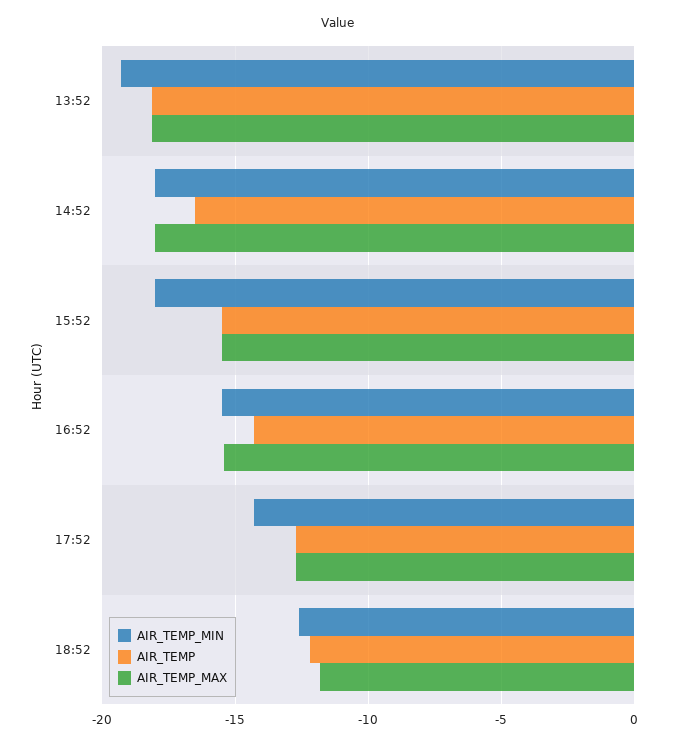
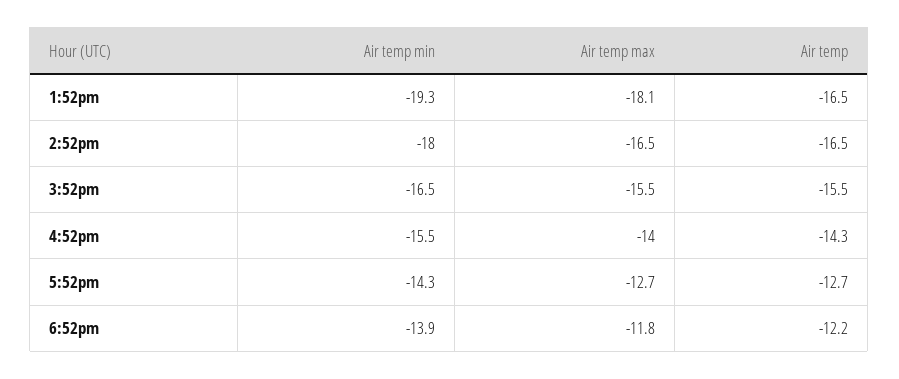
  {
    "AIR_TEMP_MIN": {
      "13:52": -19.3,
      "14:52": -18,
-     "15:52": -18,
+     "15:52": -16.5,
      "16:52": -15.5,
      "17:52": -14.3,
-     "18:52": -12.5
+     "18:52": -13.9
    },
    "AIR_TEMP": {
-     "13:52": -18,
+     "13:52": -16.5,
      "14:52": -16.5,
      "15:52": -15.5,
      "16:52": -14.3,
      "17:52": -12.7,
      "18:52": -12.2
    },
    "AIR_TEMP_MAX": {
      "13:52": -18.1,
-     "14:52": -18,
+     "14:52": -16.5,
      "15:52": -15.5,
-     "16:52": -15.5,
+     "16:52": -14,
      "17:52": -12.7,
      "18:52": -11.8
    }
  }

